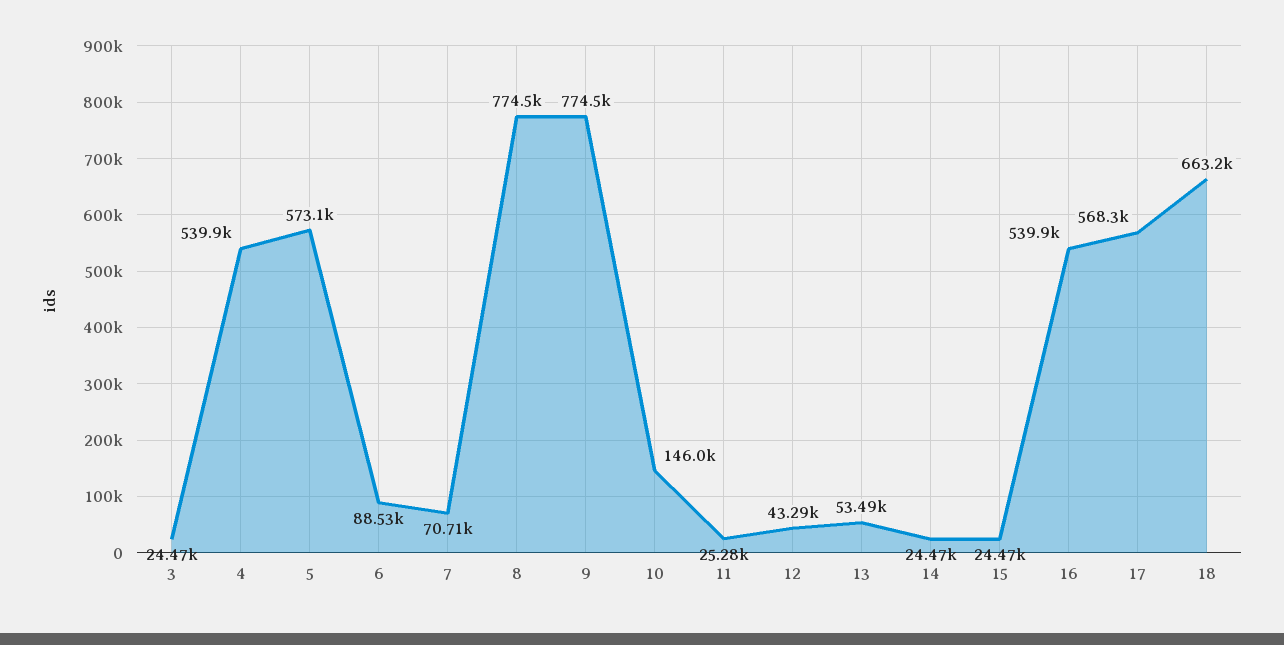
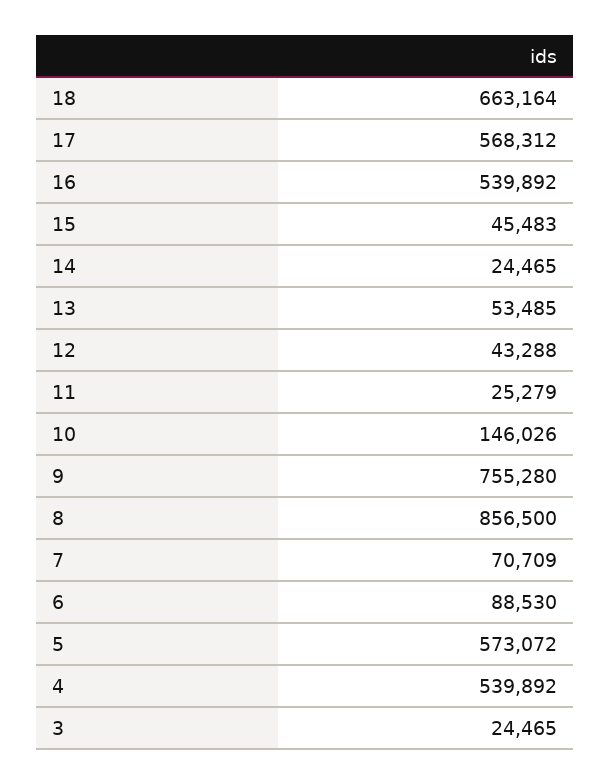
  {
    "3": 24465,
    "4": 539892,
    "5": 573072,
    "6": 88530,
    "7": 70709,
-   "8": 774500,
+   "8": 856500,
-   "9": 774500,
+   "9": 755280,
    "10": 146026,
    "11": 25279,
    "12": 43288,
    "13": 53485,
    "14": 24465,
-   "15": 24470,
+   "15": 45483,
    "16": 539892,
    "17": 568312,
    "18": 663164
  }

